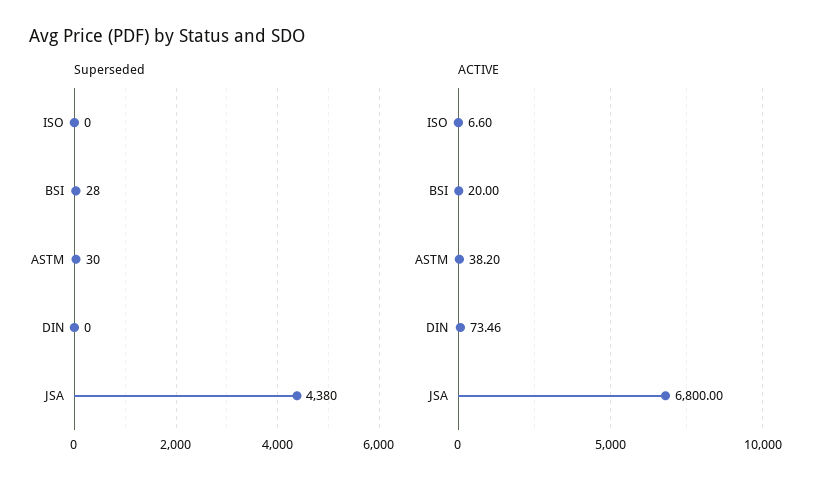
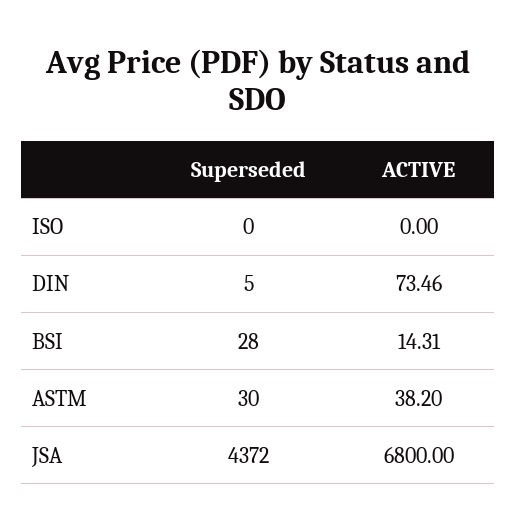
  {
    "Superseded": {
      "ISO": 0,
      "BSI": 28,
      "ASTM": 30,
-     "DIN": 0,
+     "DIN": 5,
-     "JSA": 4380
+     "JSA": 4372
    },
    "ACTIVE": {
-     "ISO": 6.6,
+     "ISO": 0,
-     "BSI": 20,
+     "BSI": 14.31,
      "ASTM": 38.2,
      "DIN": 73.46,
      "JSA": 6800
    }
  }

